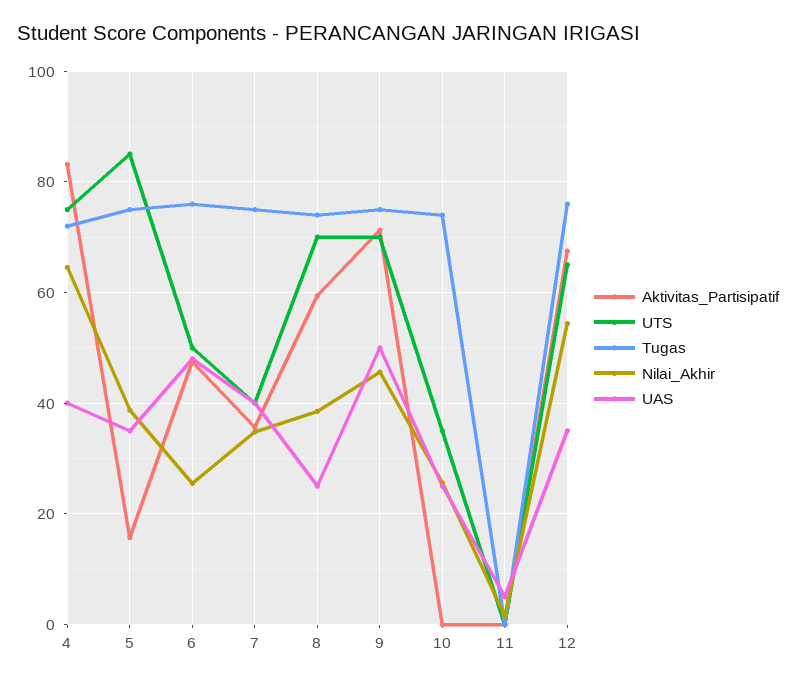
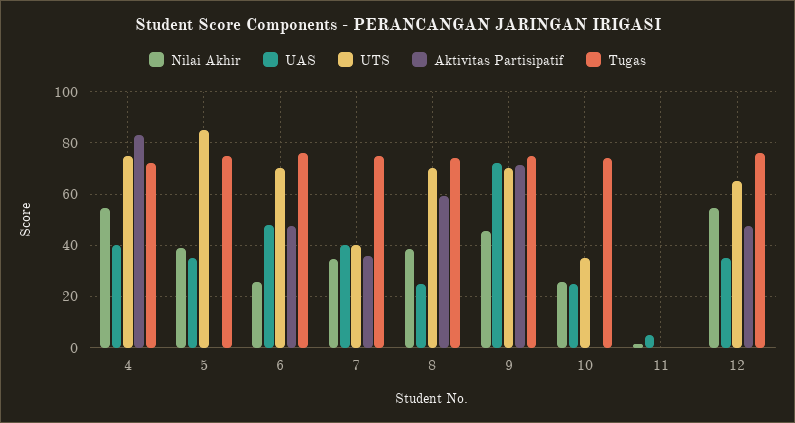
  {
    "Aktivitas_Partisipatif": {
      "4": 84,
-     "5": 16,
+     "5": 0,
      "6": 48,
      "7": 36,
      "8": 60,
      "9": 72,
      "10": 0,
      "11": 0,
-     "12": 68
+     "12": 47.5
    },
    "UTS": {
      "4": 76,
      "5": 86,
-     "6": 50,
+     "6": 70,
      "7": 40,
      "8": 70,
      "9": 70,
      "10": 36,
      "11": 0,
      "12": 66
    },
    "Tugas": {
      "4": 72,
      "5": 76,
      "6": 76,
      "7": 76,
      "8": 74,
      "9": 76,
      "10": 74,
      "11": 0,
      "12": 76
    },
    "Nilai_Akhir": {
-     "4": 64,
+     "4": 55,
      "5": 38,
      "6": 26,
      "7": 34,
      "8": 38,
      "9": 46,
      "10": 26,
      "11": 2,
      "12": 54
    },
    "UAS": {
      "4": 40,
      "5": 36,
      "6": 48,
      "7": 40,
      "8": 26,
-     "9": 50,
+     "9": 72.5,
      "10": 26,
      "11": 6,
      "12": 36
    }
  }

